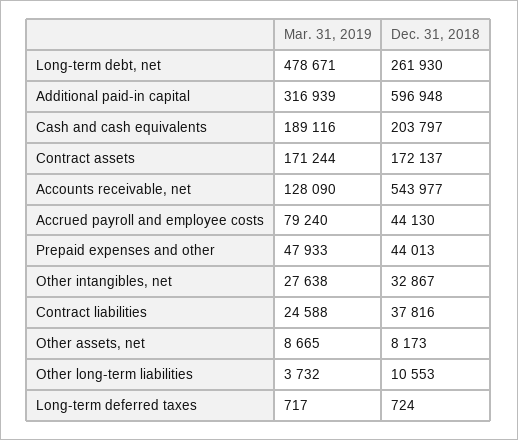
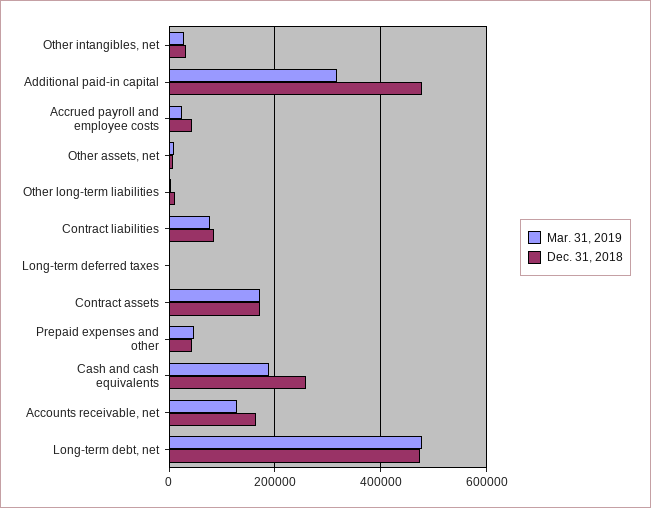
  {
    "Mar. 31, 2019": {
      "Long-term debt, net": 478671,
      "Additional paid-in capital": 316939,
      "Cash and cash equivalents": 189116,
      "Contract assets": 171244,
      "Accounts receivable, net": 128090,
-     "Accrued payroll and employee costs": 79240,
+     "Accrued payroll and employee costs": 20000,
      "Prepaid expenses and other": 47933,
      "Other intangibles, net": 27638,
-     "Contract liabilities": 24588,
+     "Contract liabilities": 80000,
      "Other assets, net": 8665,
      "Other long-term liabilities": 3732,
      "Long-term deferred taxes": 717
    },
    "Dec. 31, 2018": {
-     "Long-term debt, net": 261930,
+     "Long-term debt, net": 480000,
-     "Additional paid-in capital": 596948,
+     "Additional paid-in capital": 480000,
-     "Cash and cash equivalents": 203797,
+     "Cash and cash equivalents": 260000,
      "Contract assets": 172137,
-     "Accounts receivable, net": 543977,
+     "Accounts receivable, net": 160000,
      "Accrued payroll and employee costs": 44130,
      "Prepaid expenses and other": 44013,
      "Other intangibles, net": 32867,
-     "Contract liabilities": 37816,
+     "Contract liabilities": 80000,
      "Other assets, net": 8173,
      "Other long-term liabilities": 10553,
      "Long-term deferred taxes": 724
    }
  }

